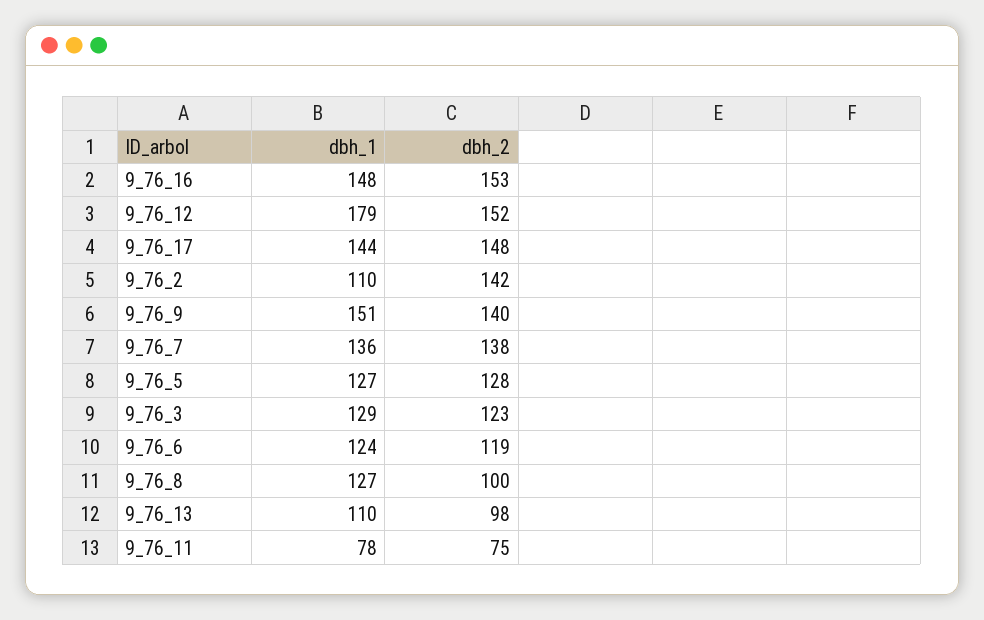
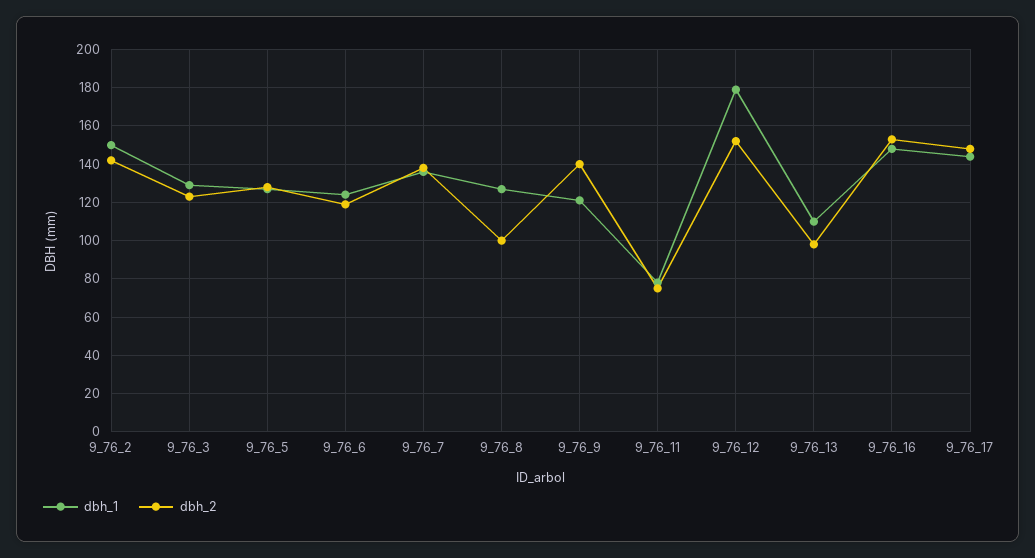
  {
    "dbh_1": {
      "9_76_16": 148,
      "9_76_12": 179,
      "9_76_17": 144,
-     "9_76_2": 110,
+     "9_76_2": 150,
-     "9_76_9": 151,
+     "9_76_9": 120,
      "9_76_7": 136,
      "9_76_5": 127,
      "9_76_3": 129,
      "9_76_6": 124,
      "9_76_8": 127,
      "9_76_13": 110,
      "9_76_11": 78
    },
    "dbh_2": {
      "9_76_16": 153,
      "9_76_12": 152,
      "9_76_17": 148,
      "9_76_2": 142,
      "9_76_9": 140,
      "9_76_7": 138,
      "9_76_5": 128,
      "9_76_3": 123,
      "9_76_6": 119,
      "9_76_8": 100,
      "9_76_13": 98,
      "9_76_11": 75
    }
  }

